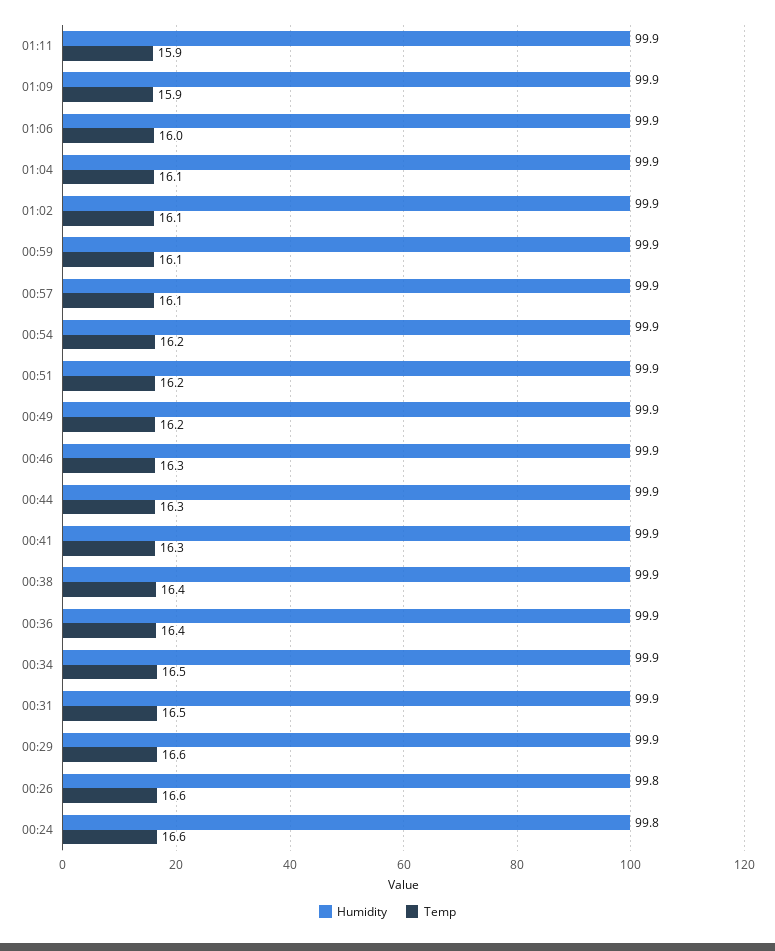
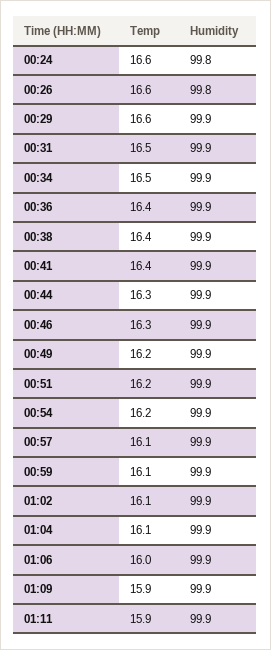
  {
    "Humidity": {
      "01:11": 99.9,
      "01:09": 99.9,
      "01:06": 99.9,
      "01:04": 99.9,
      "01:02": 99.9,
      "00:59": 99.9,
      "00:57": 99.9,
      "00:54": 99.9,
      "00:51": 99.9,
      "00:49": 99.9,
      "00:46": 99.9,
      "00:44": 99.9,
      "00:41": 99.9,
      "00:38": 99.9,
      "00:36": 99.9,
      "00:34": 99.9,
      "00:31": 99.9,
      "00:29": 99.9,
      "00:26": 99.8,
      "00:24": 99.8
    },
    "Temp": {
      "01:11": 15.9,
      "01:09": 15.9,
      "01:06": 16,
      "01:04": 16.1,
      "01:02": 16.1,
      "00:59": 16.1,
      "00:57": 16.1,
      "00:54": 16.2,
      "00:51": 16.2,
      "00:49": 16.2,
      "00:46": 16.3,
      "00:44": 16.3,
-     "00:41": 16.3,
+     "00:41": 16.4,
      "00:38": 16.4,
      "00:36": 16.4,
      "00:34": 16.5,
      "00:31": 16.5,
      "00:29": 16.6,
      "00:26": 16.6,
      "00:24": 16.6
    }
  }

